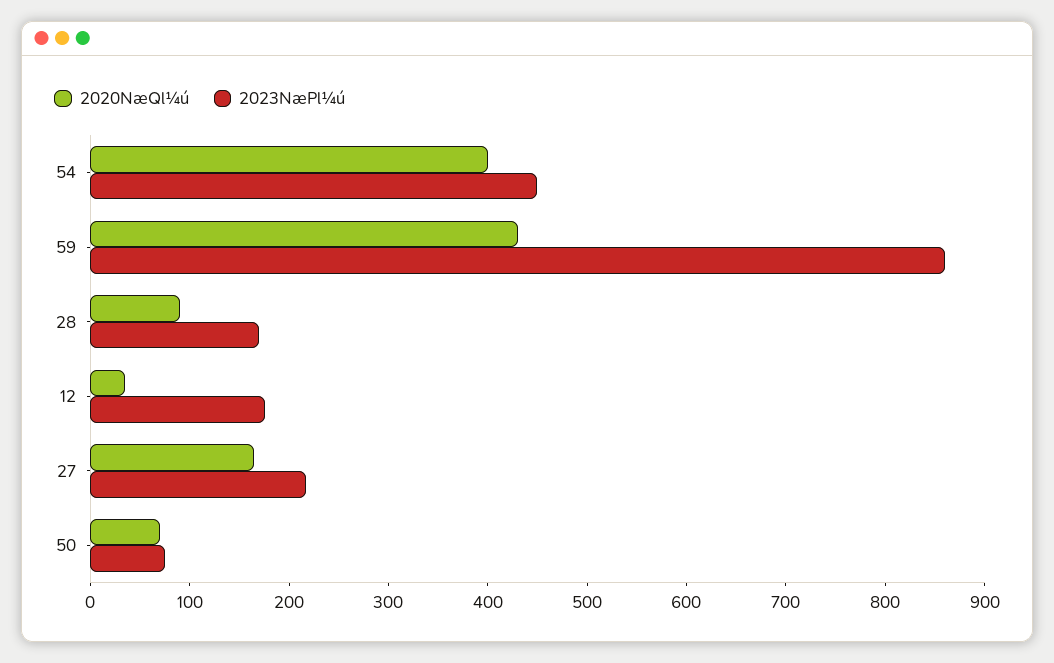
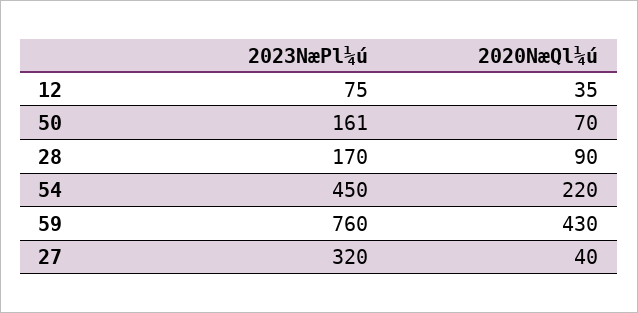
  {
    "2020NæQl¼ú": {
-     "54": 400,
+     "54": 220,
      "59": 430,
      "28": 90,
      "12": 35,
-     "27": 160,
+     "27": 40,
      "50": 70
    },
    "2023NæPl¼ú": {
      "54": 450,
-     "59": 860,
+     "59": 760,
      "28": 170,
-     "12": 180,
+     "12": 75,
-     "27": 220,
+     "27": 320,
-     "50": 80
+     "50": 161
    }
  }

